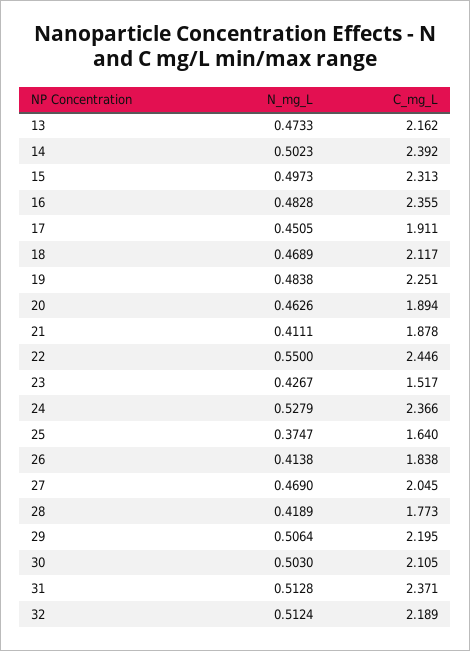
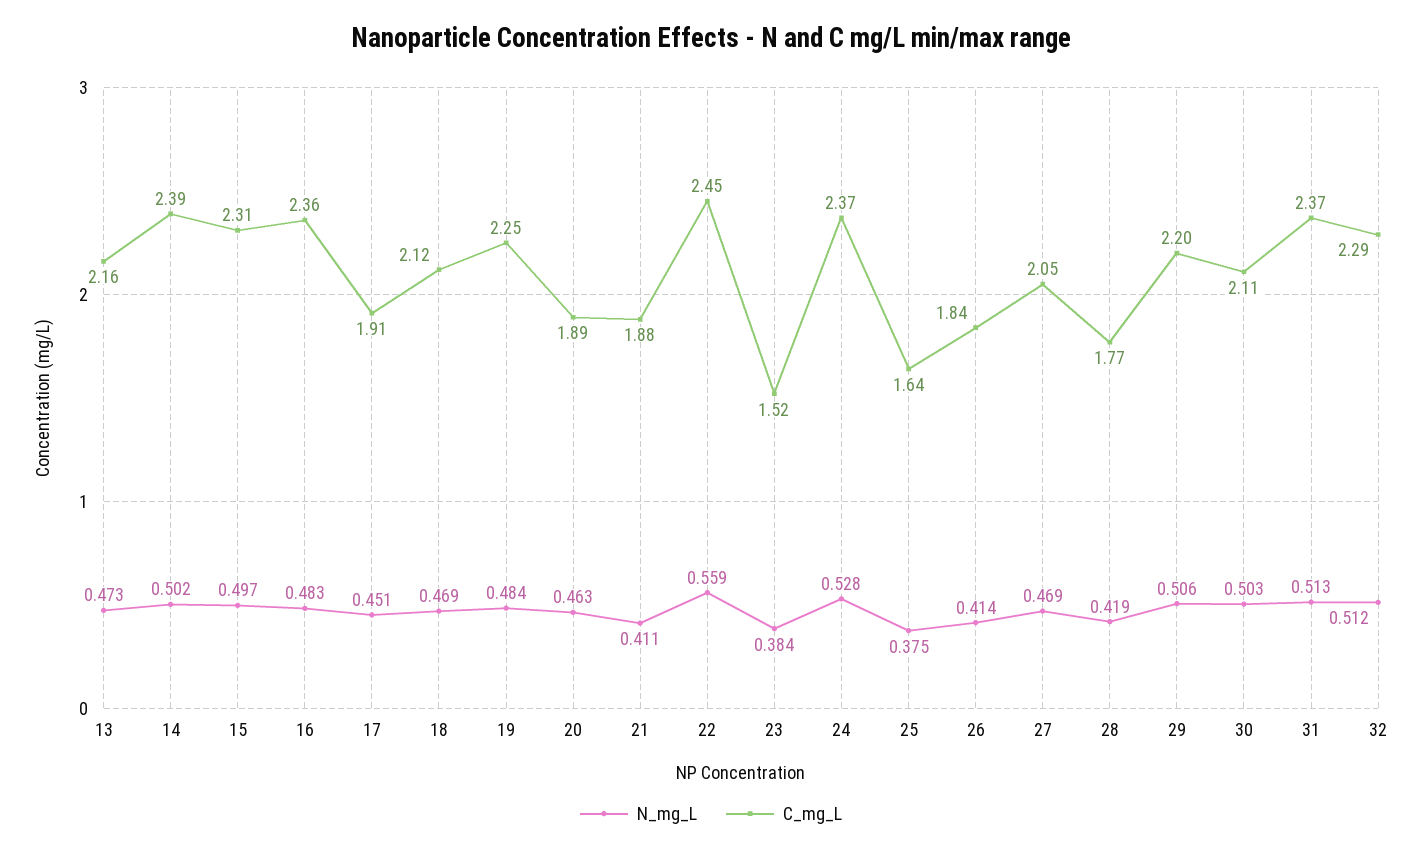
  {
    "N_mg_L": {
      "13": 0.4733,
      "14": 0.5023,
      "15": 0.4973,
      "16": 0.4828,
      "17": 0.4505,
      "18": 0.4689,
      "19": 0.4838,
      "20": 0.4626,
      "21": 0.4111,
-     "22": 0.55,
+     "22": 0.559,
-     "23": 0.4267,
+     "23": 0.384,
      "24": 0.5279,
      "25": 0.3747,
      "26": 0.4138,
      "27": 0.469,
      "28": 0.4189,
      "29": 0.5064,
      "30": 0.503,
      "31": 0.5128,
      "32": 0.5124
    },
    "C_mg_L": {
      "13": 2.162,
      "14": 2.392,
      "15": 2.313,
      "16": 2.355,
      "17": 1.911,
      "18": 2.117,
      "19": 2.251,
      "20": 1.894,
      "21": 1.878,
      "22": 2.446,
      "23": 1.517,
      "24": 2.366,
      "25": 1.64,
      "26": 1.838,
      "27": 2.045,
      "28": 1.773,
      "29": 2.195,
      "30": 2.105,
      "31": 2.371,
-     "32": 2.189
+     "32": 2.29
    }
  }

